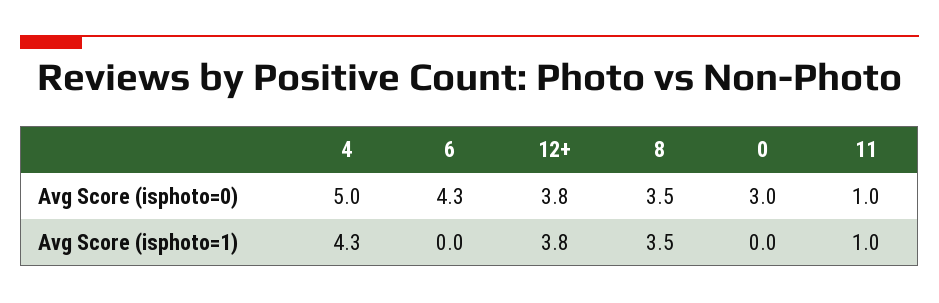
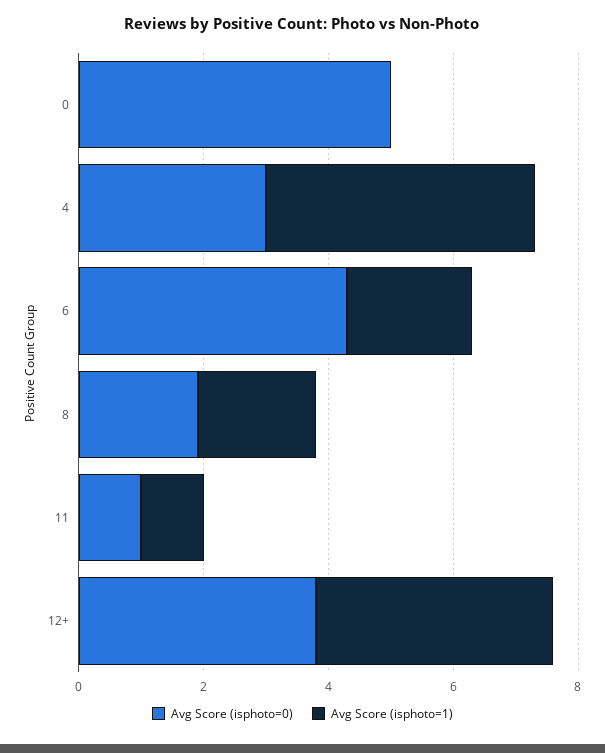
  {
    "Avg Score (isphoto=0)": {
-     "4": 5,
+     "4": 3,
      "6": 4.3,
      "12+": 3.8,
-     "8": 3.5,
+     "8": 2,
-     "0": 3,
+     "0": 5,
      "11": 1
    },
    "Avg Score (isphoto=1)": {
      "4": 4.3,
-     "6": 0,
+     "6": 2,
      "12+": 3.8,
-     "8": 3.5,
+     "8": 2,
      "0": 0,
      "11": 1
    }
  }

